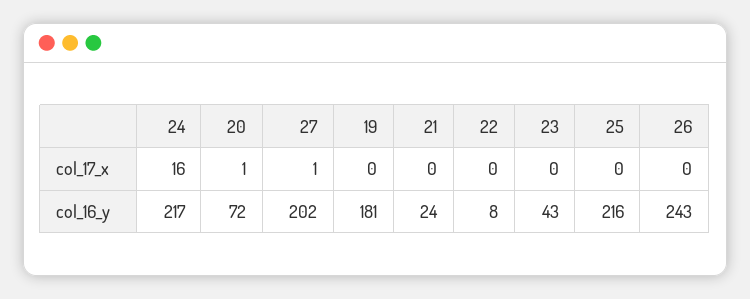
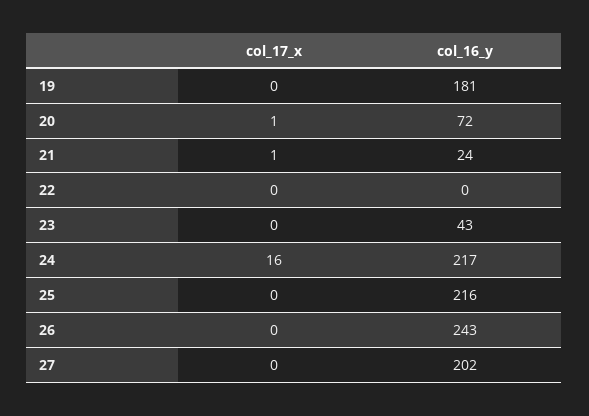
  {
    "24": {
      "col_17_x": 16,
      "col_16_y": 217
    },
    "20": {
      "col_17_x": 1,
      "col_16_y": 72
    },
    "27": {
-     "col_17_x": 1,
+     "col_17_x": 0,
      "col_16_y": 202
    },
    "19": {
      "col_17_x": 0,
      "col_16_y": 181
    },
    "21": {
-     "col_17_x": 0,
+     "col_17_x": 1,
      "col_16_y": 24
    },
    "22": {
      "col_17_x": 0,
-     "col_16_y": 8
+     "col_16_y": 0
    },
    "23": {
      "col_17_x": 0,
      "col_16_y": 43
    },
    "25": {
      "col_17_x": 0,
      "col_16_y": 216
    },
    "26": {
      "col_17_x": 0,
      "col_16_y": 243
    }
  }

